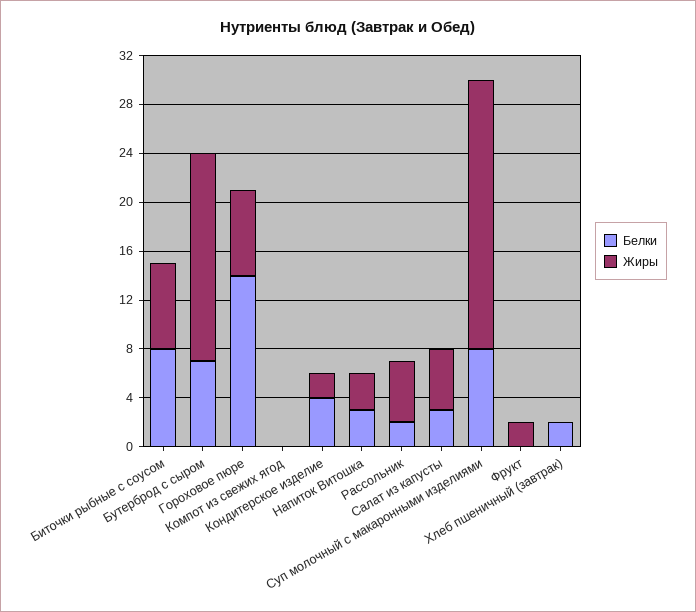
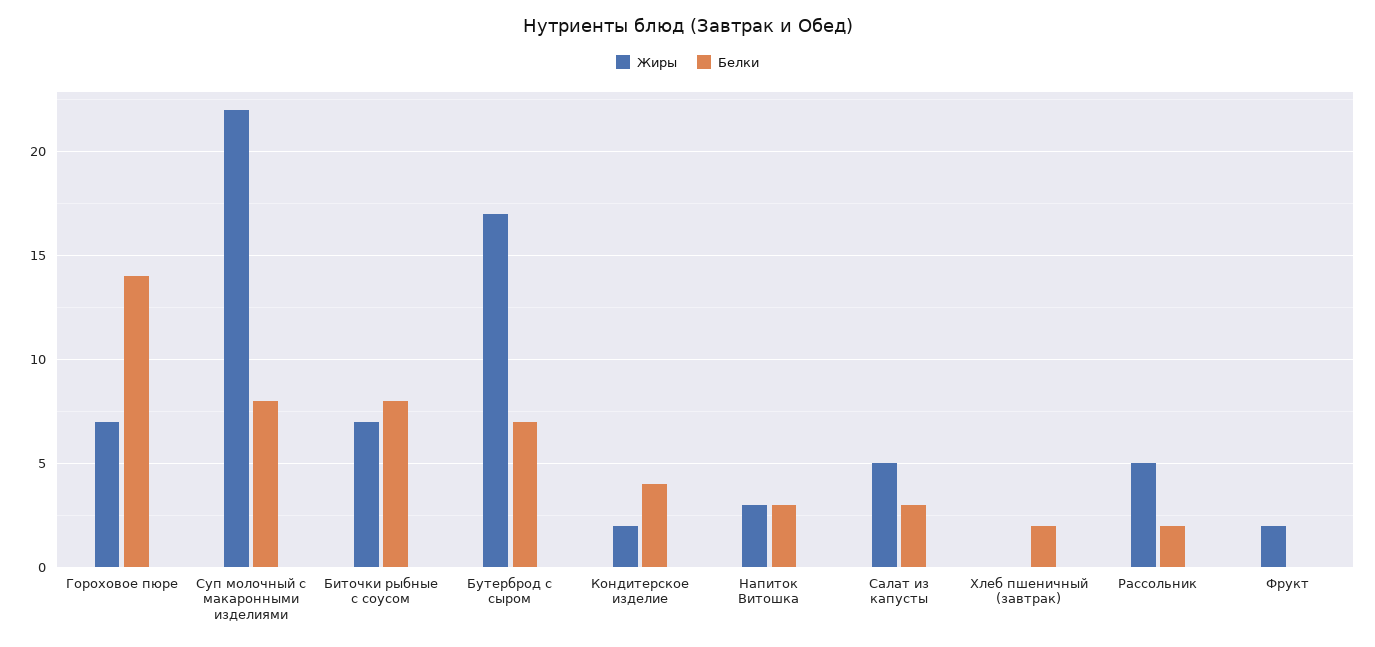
  {
    "Белки": {
      "Биточки рыбные с соусом": 8,
      "Бутерброд с сыром": 7,
      "Гороховое пюре": 14,
-     "Компот из свежих ягод": 0,
      "Кондитерское изделие": 4,
      "Напиток Витошка": 3,
      "Рассольник": 2,
      "Салат из капусты": 3,
      "Суп молочный с макаронными изделиями": 8,
      "Фрукт": 0,
      "Хлеб пшеничный (завтрак)": 2
    },
    "Жиры": {
      "Биточки рыбные с соусом": 7,
      "Бутерброд с сыром": 17,
      "Гороховое пюре": 7,
-     "Компот из свежих ягод": 0,
      "Кондитерское изделие": 2,
      "Напиток Витошка": 3,
      "Рассольник": 5,
      "Салат из капусты": 5,
      "Суп молочный с макаронными изделиями": 22,
      "Фрукт": 2,
      "Хлеб пшеничный (завтрак)": 0
    }
  }

